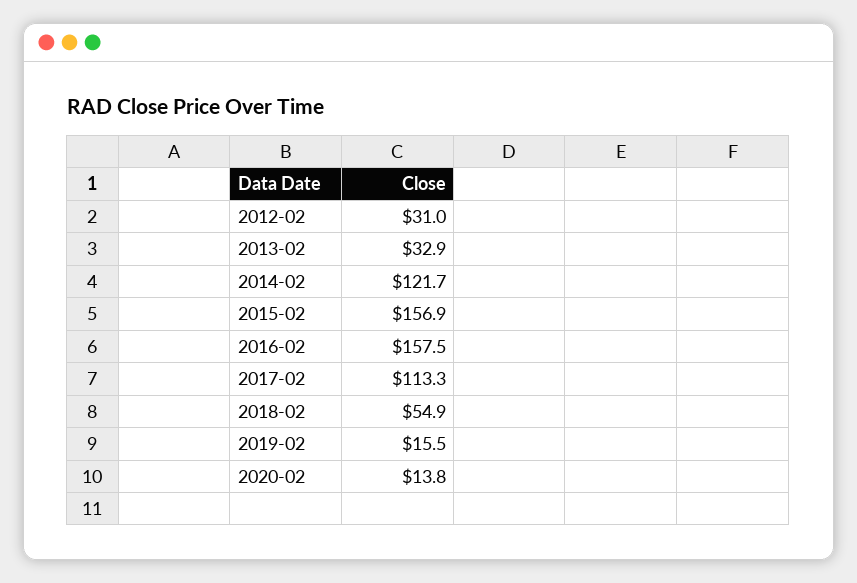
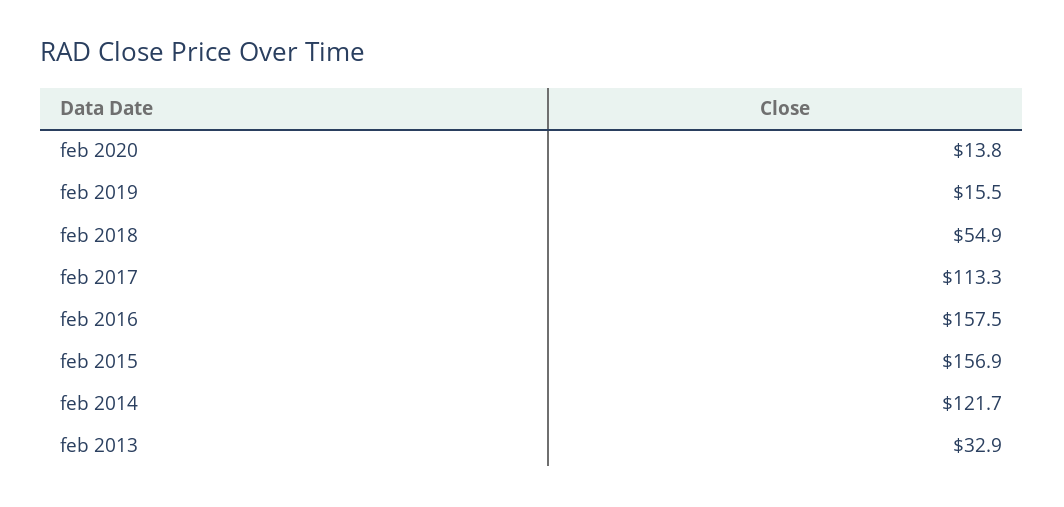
  {
-   "2012-02": 31,
    "2013-02": 32.9,
    "2014-02": 121.7,
    "2015-02": 156.9,
    "2016-02": 157.5,
    "2017-02": 113.3,
    "2018-02": 54.9,
    "2019-02": 15.5,
    "2020-02": 13.8
  }

